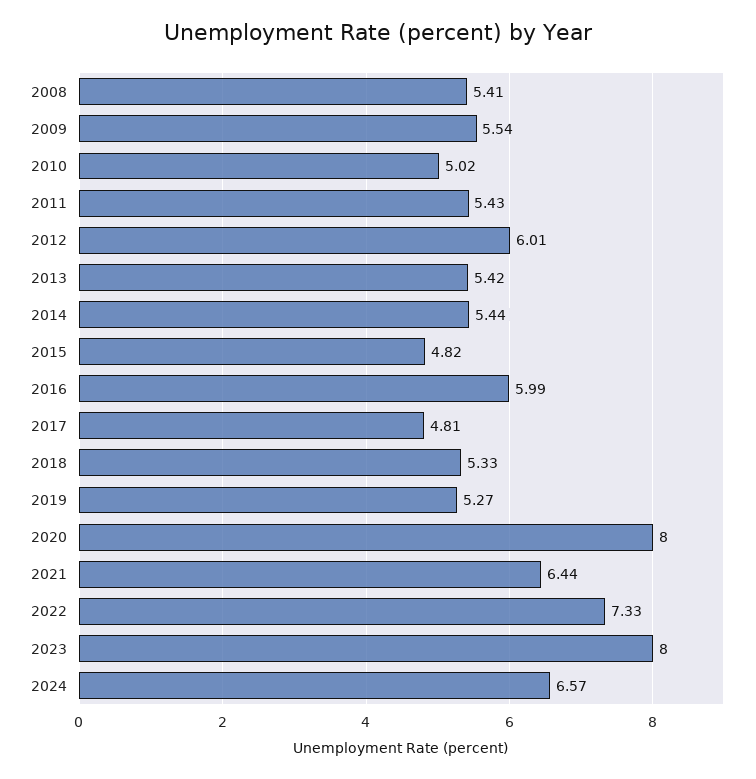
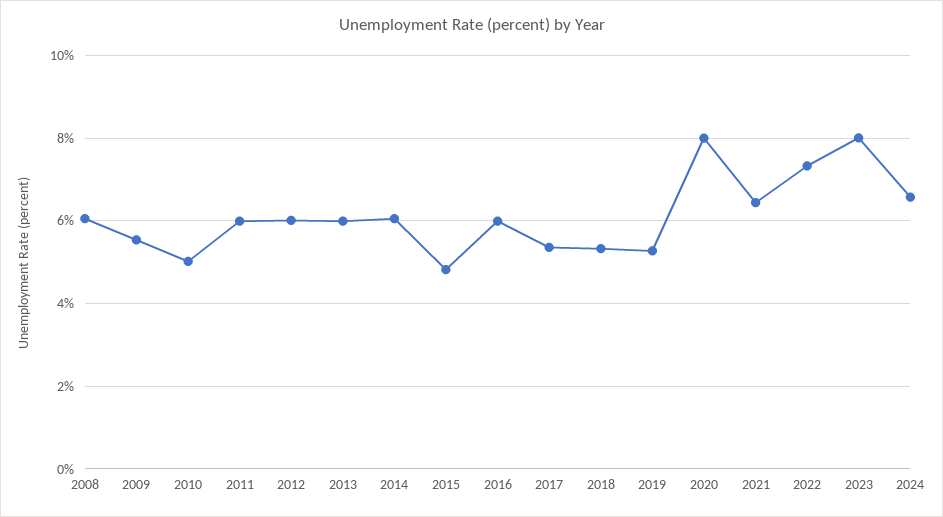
  {
-   "2008": 5.41,
+   "2008": 6,
    "2009": 5.54,
    "2010": 5.02,
-   "2011": 5.43,
+   "2011": 6,
    "2012": 6.01,
-   "2013": 5.42,
+   "2013": 6,
-   "2014": 5.44,
+   "2014": 6,
    "2015": 4.82,
    "2016": 5.99,
-   "2017": 4.81,
+   "2017": 5.4,
    "2018": 5.33,
    "2019": 5.27,
    "2020": 8,
    "2021": 6.44,
    "2022": 7.33,
    "2023": 8,
    "2024": 6.57
  }

